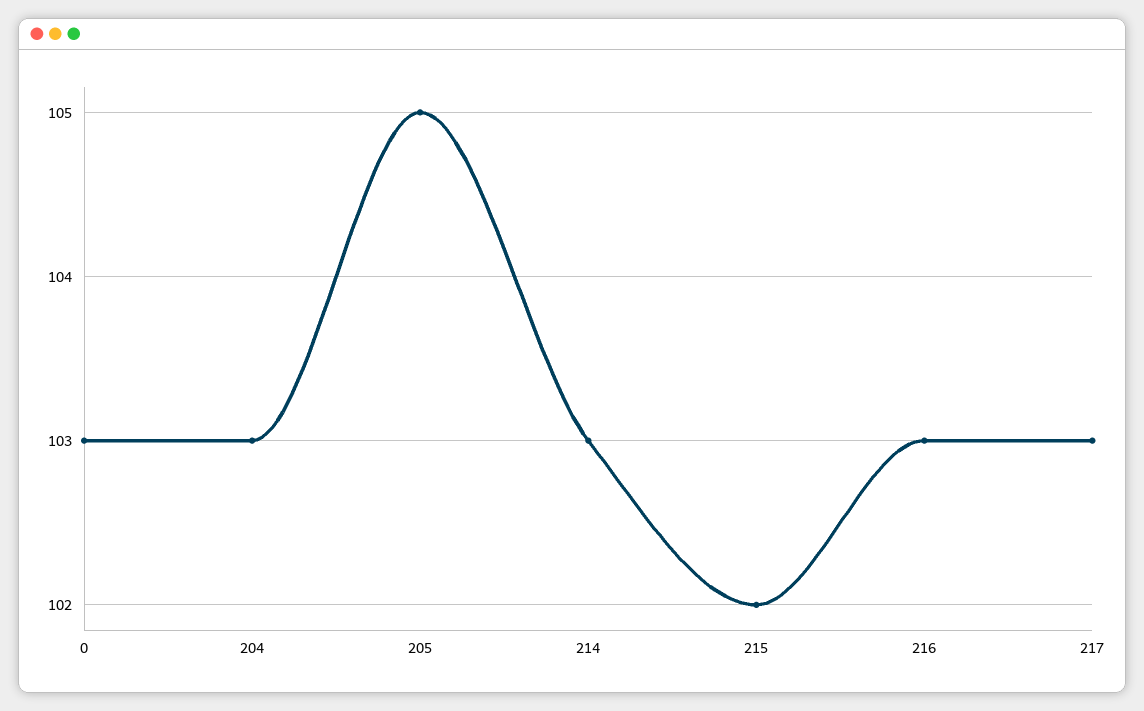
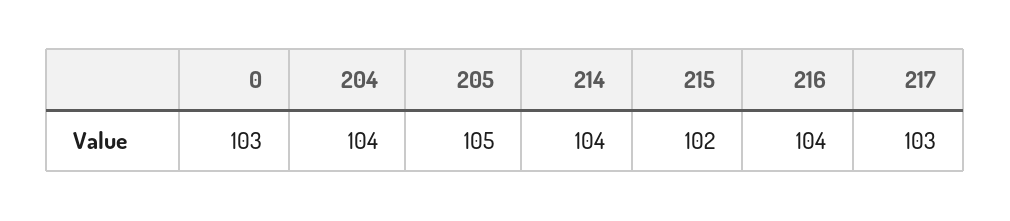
  {
    "0": 103,
-   "204": 103,
+   "204": 104,
    "205": 105,
-   "214": 103,
+   "214": 104,
    "215": 102,
-   "216": 103,
+   "216": 104,
    "217": 103
  }

